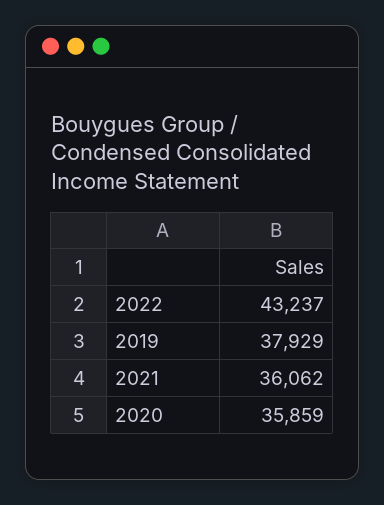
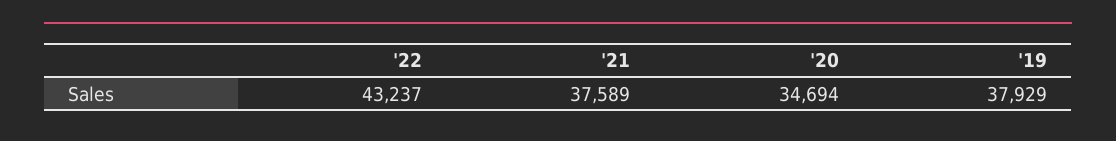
  {
    "2022": 43237,
    "2019": 37929,
-   "2021": 36062,
+   "2021": 37589,
-   "2020": 35859
+   "2020": 34694
  }

